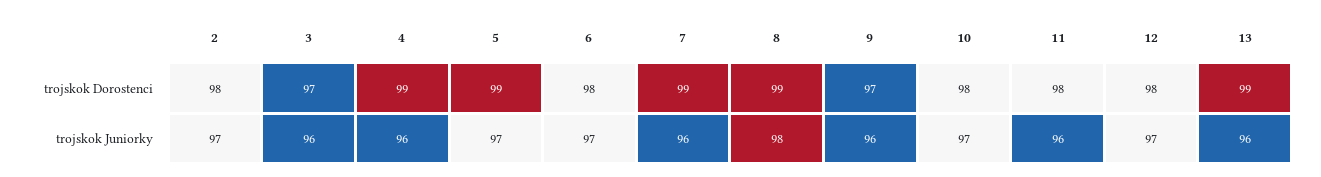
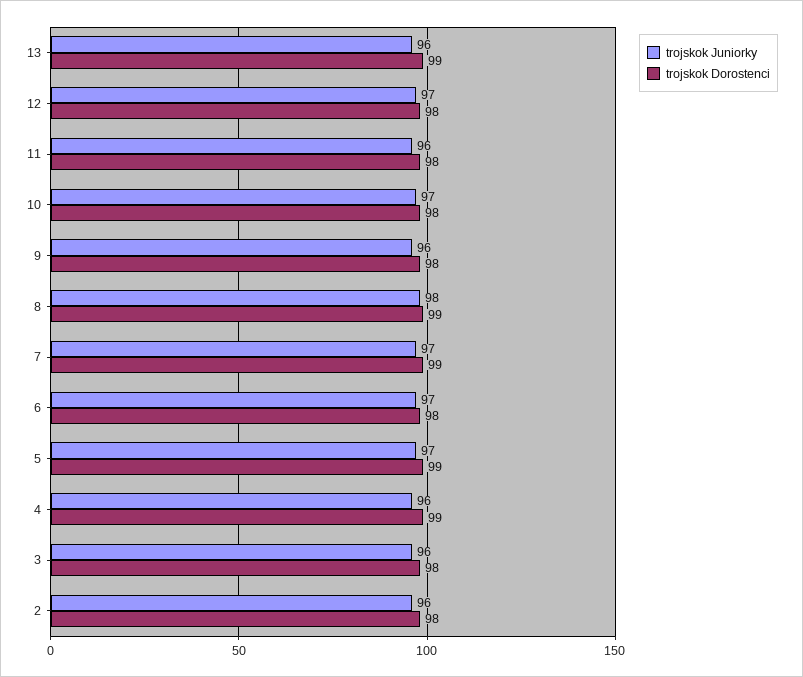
  {
    "trojskok Dorostenci": {
      "2": 98,
-     "3": 97,
+     "3": 98,
      "4": 99,
      "5": 99,
      "6": 98,
      "7": 99,
      "8": 99,
-     "9": 97,
+     "9": 98,
      "10": 98,
      "11": 98,
      "12": 98,
      "13": 99
    },
    "trojskok Juniorky": {
-     "2": 97,
+     "2": 96,
      "3": 96,
      "4": 96,
      "5": 97,
      "6": 97,
-     "7": 96,
+     "7": 97,
      "8": 98,
      "9": 96,
      "10": 97,
      "11": 96,
      "12": 97,
      "13": 96
    }
  }

